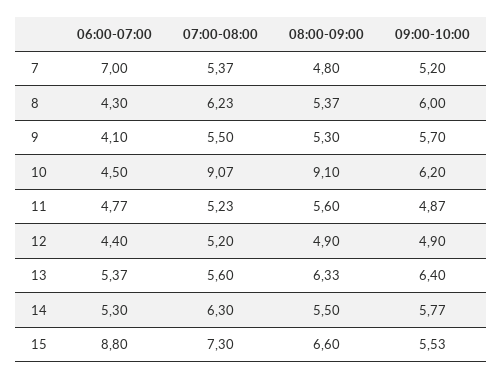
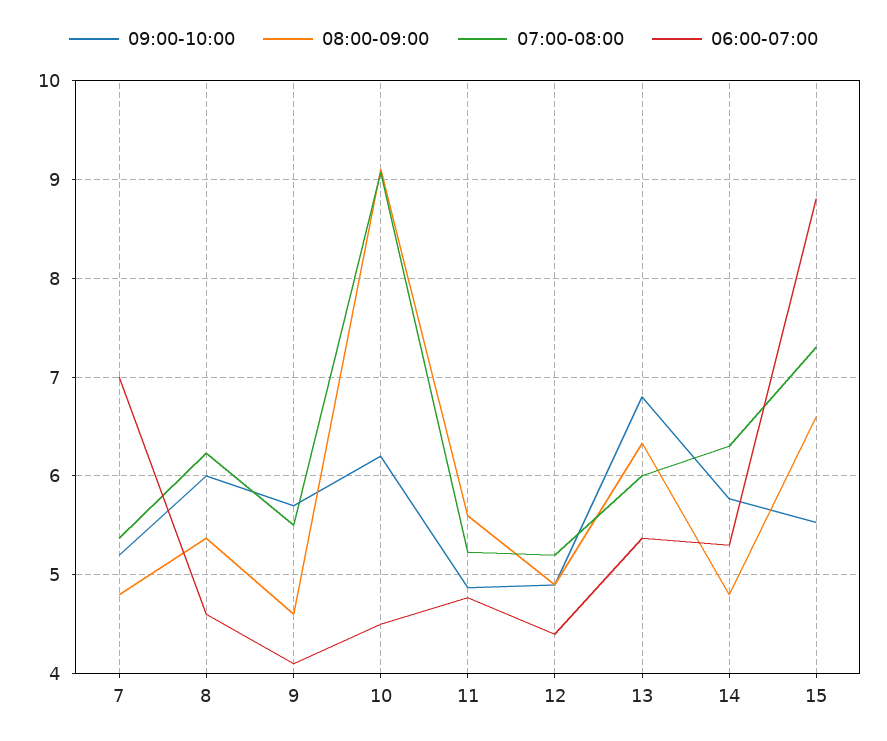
  {
    "06:00-07:00": {
      "7": 7,
-     "8": 4.3,
+     "8": 4.6,
      "9": 4.1,
      "10": 4.5,
      "11": 4.77,
      "12": 4.4,
      "13": 5.37,
      "14": 5.3,
      "15": 8.8
    },
    "07:00-08:00": {
      "7": 5.37,
      "8": 6.23,
      "9": 5.5,
      "10": 9.07,
      "11": 5.23,
      "12": 5.2,
-     "13": 5.6,
+     "13": 6,
      "14": 6.3,
      "15": 7.3
    },
    "08:00-09:00": {
      "7": 4.8,
      "8": 5.37,
-     "9": 5.3,
+     "9": 4.6,
      "10": 9.1,
      "11": 5.6,
      "12": 4.9,
      "13": 6.33,
-     "14": 5.5,
+     "14": 4.8,
      "15": 6.6
    },
    "09:00-10:00": {
      "7": 5.2,
      "8": 6,
      "9": 5.7,
      "10": 6.2,
      "11": 4.87,
      "12": 4.9,
-     "13": 6.4,
+     "13": 6.8,
      "14": 5.77,
      "15": 5.53
    }
  }

